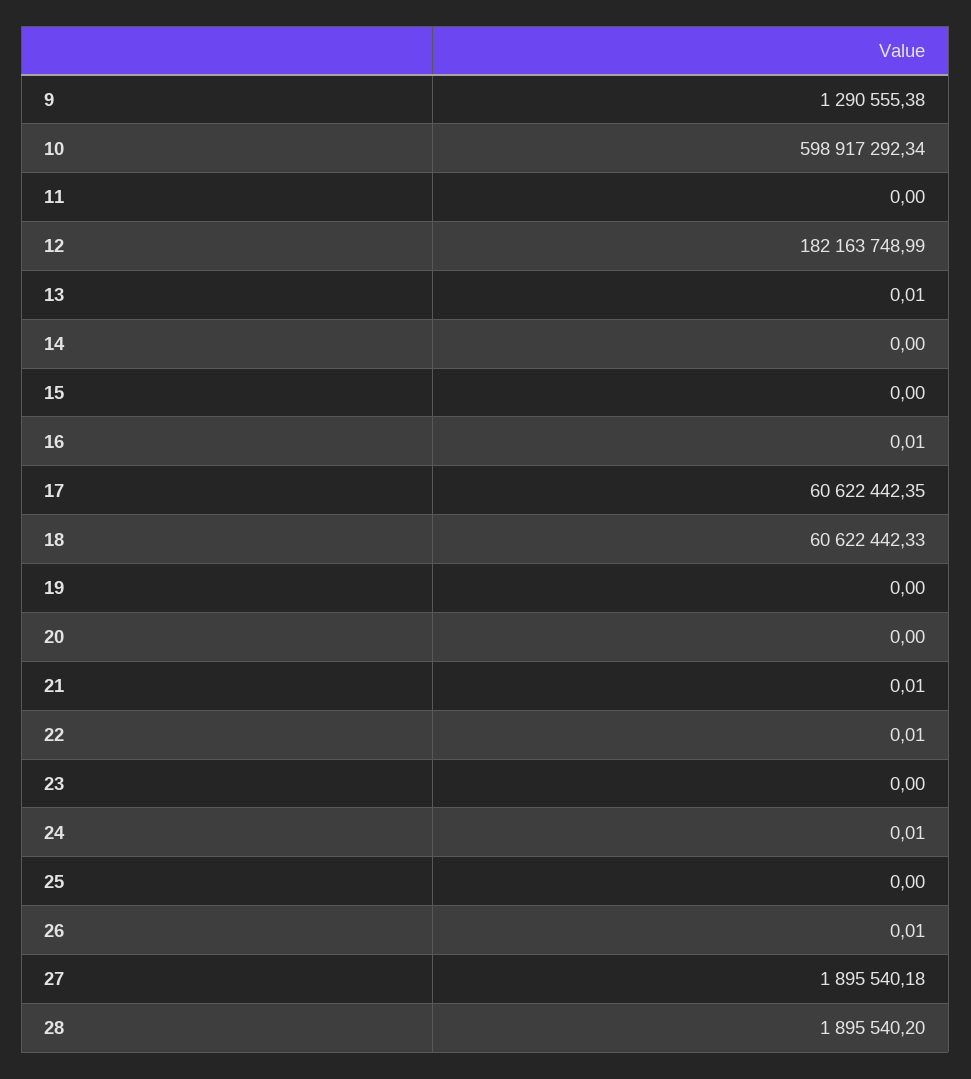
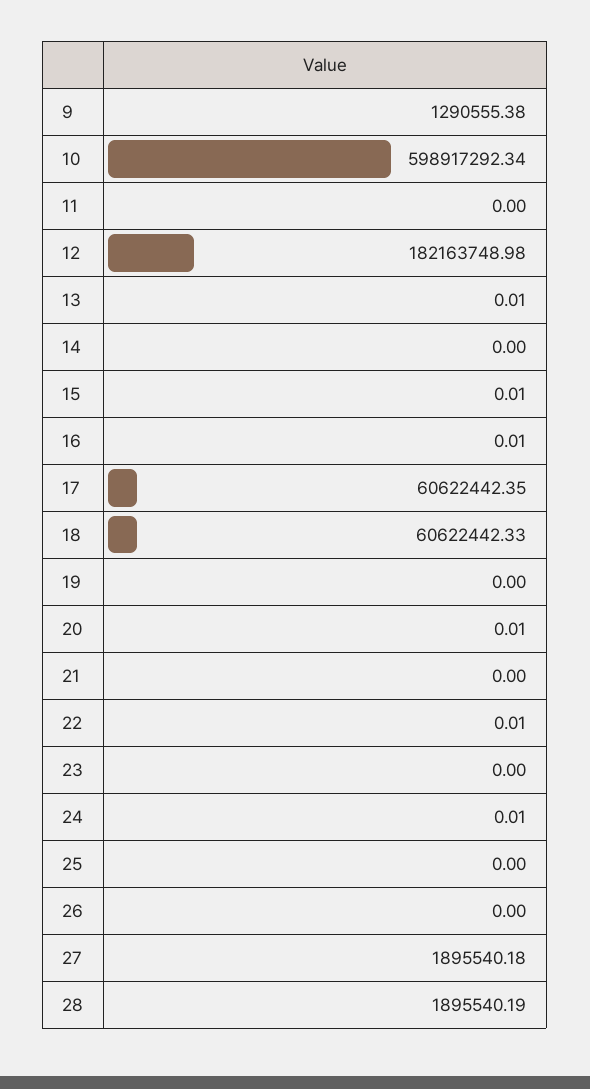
  {
    "9": 1290555.38,
    "10": 598917292.34,
    "11": 0,
-   "12": 182163748.99,
+   "12": 182163748.98,
    "13": 0.01,
    "14": 0,
-   "15": 0,
+   "15": 0.01,
    "16": 0.01,
    "17": 60622442.35,
    "18": 60622442.33,
    "19": 0,
-   "20": 0,
+   "20": 0.01,
-   "21": 0.01,
+   "21": 0,
    "22": 0.01,
    "23": 0,
    "24": 0.01,
    "25": 0,
-   "26": 0.01,
+   "26": 0,
    "27": 1895540.18,
-   "28": 1895540.2
+   "28": 1895540.19
  }

